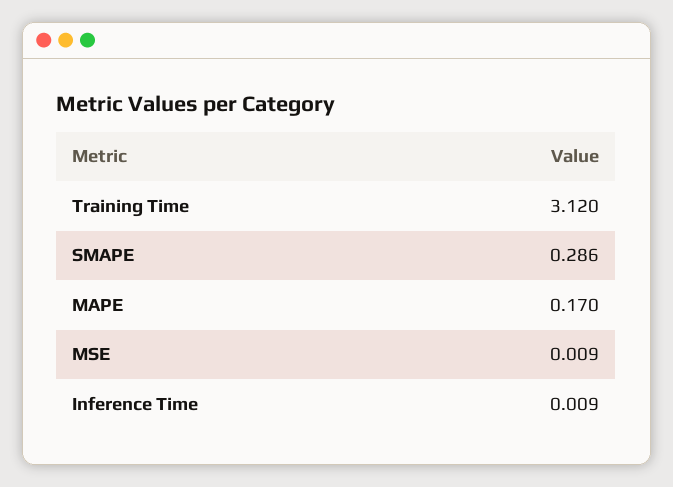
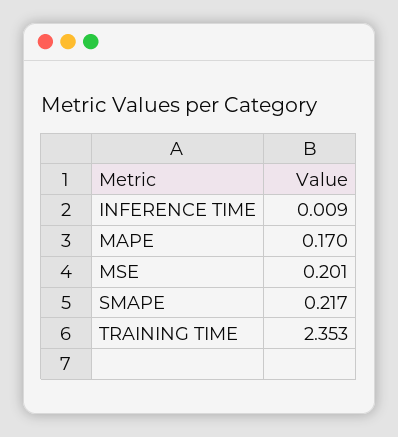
  {
-   "Training Time": 3.12,
+   "Training Time": 2.353,
-   "SMAPE": 0.286,
+   "SMAPE": 0.217,
    "MAPE": 0.17,
-   "MSE": 0.009,
+   "MSE": 0.201,
    "Inference Time": 0.009
  }

